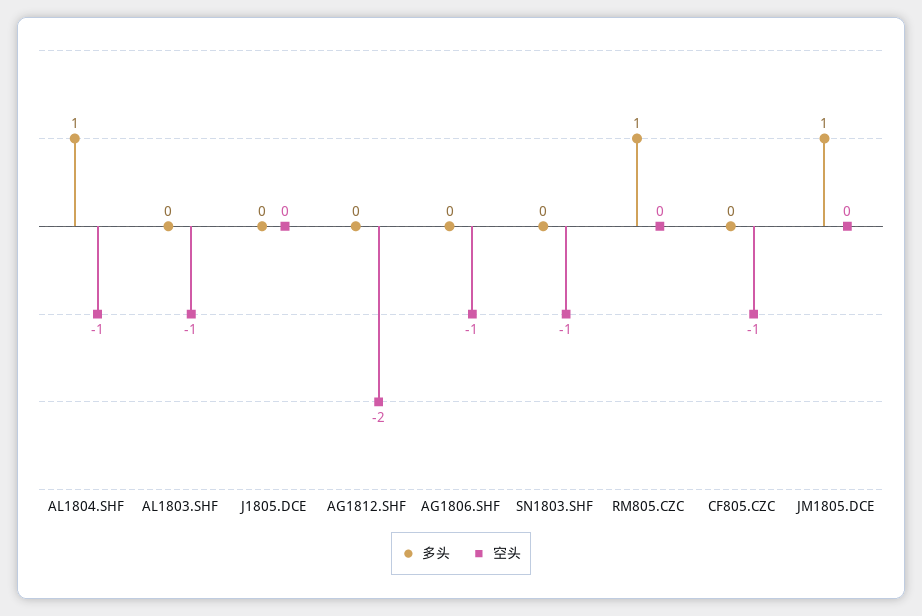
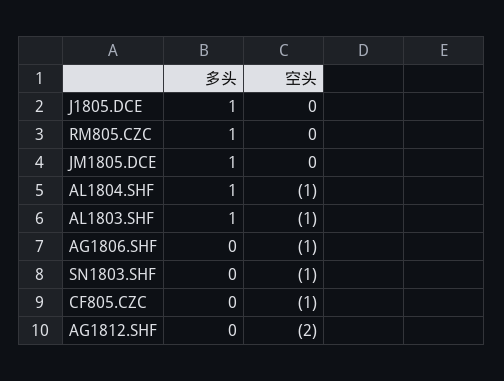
  {
    "多头": {
      "AL1804.SHF": 1,
-     "AL1803.SHF": 0,
+     "AL1803.SHF": 1,
-     "J1805.DCE": 0,
+     "J1805.DCE": 1,
      "AG1812.SHF": 0,
      "AG1806.SHF": 0,
      "SN1803.SHF": 0,
      "RM805.CZC": 1,
      "CF805.CZC": 0,
      "JM1805.DCE": 1
    },
    "空头": {
      "AL1804.SHF": -1,
      "AL1803.SHF": -1,
      "J1805.DCE": 0,
      "AG1812.SHF": -2,
      "AG1806.SHF": -1,
      "SN1803.SHF": -1,
      "RM805.CZC": 0,
      "CF805.CZC": -1,
      "JM1805.DCE": 0
    }
  }

